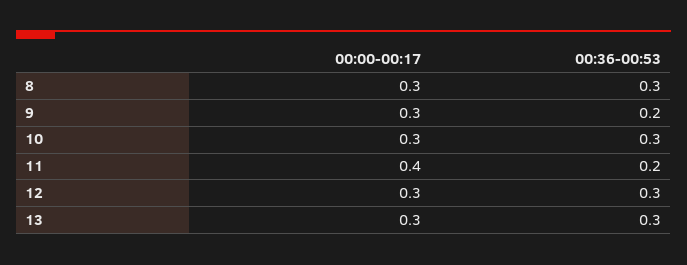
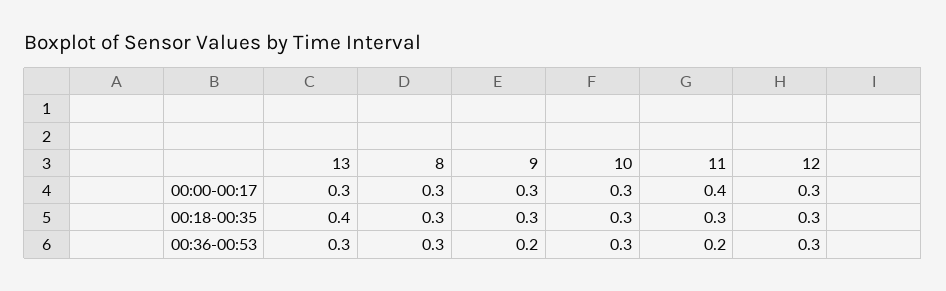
  {
    "00:00-00:17": {
      "8": 0.3,
      "9": 0.3,
      "10": 0.3,
      "11": 0.4,
      "12": 0.3,
      "13": 0.3
    },
    "00:36-00:53": {
      "8": 0.3,
      "9": 0.2,
      "10": 0.3,
      "11": 0.2,
      "12": 0.3,
      "13": 0.3
-   }
+   },
+   "00:18-00:35": {
+     "13": 0.4,
+     "8": 0.3,
+     "9": 0.3,
+     "10": 0.3,
+     "11": 0.3,
+     "12": 0.3
+   }
  }

